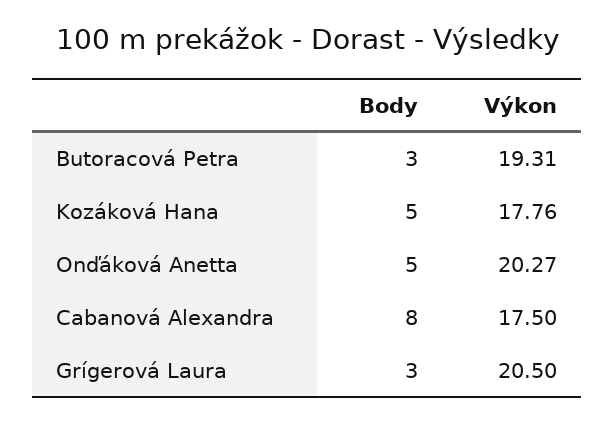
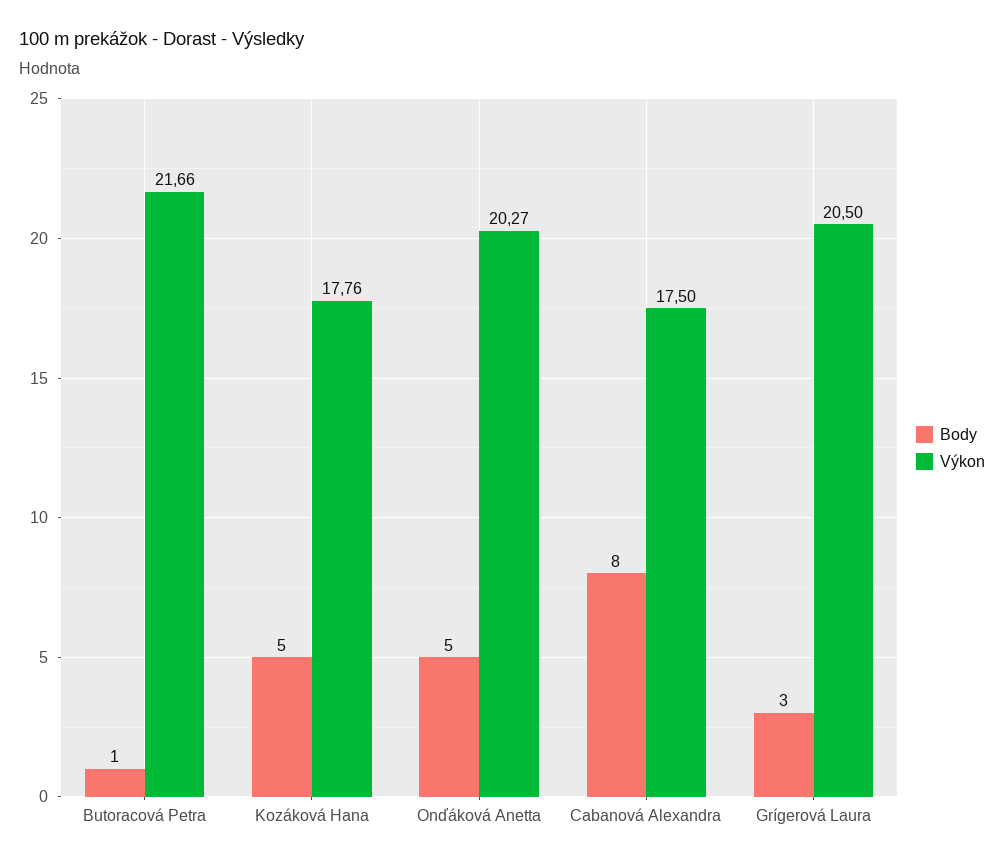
  {
    "Body": {
-     "Butoracová Petra": 3,
+     "Butoracová Petra": 1,
      "Kozáková Hana": 5,
      "Onďáková Anetta": 5,
      "Cabanová Alexandra": 8,
      "Grígerová Laura": 3
    },
    "Výkon": {
-     "Butoracová Petra": 19.31,
+     "Butoracová Petra": 21.66,
      "Kozáková Hana": 17.76,
      "Onďáková Anetta": 20.27,
      "Cabanová Alexandra": 17.5,
      "Grígerová Laura": 20.5
    }
  }

